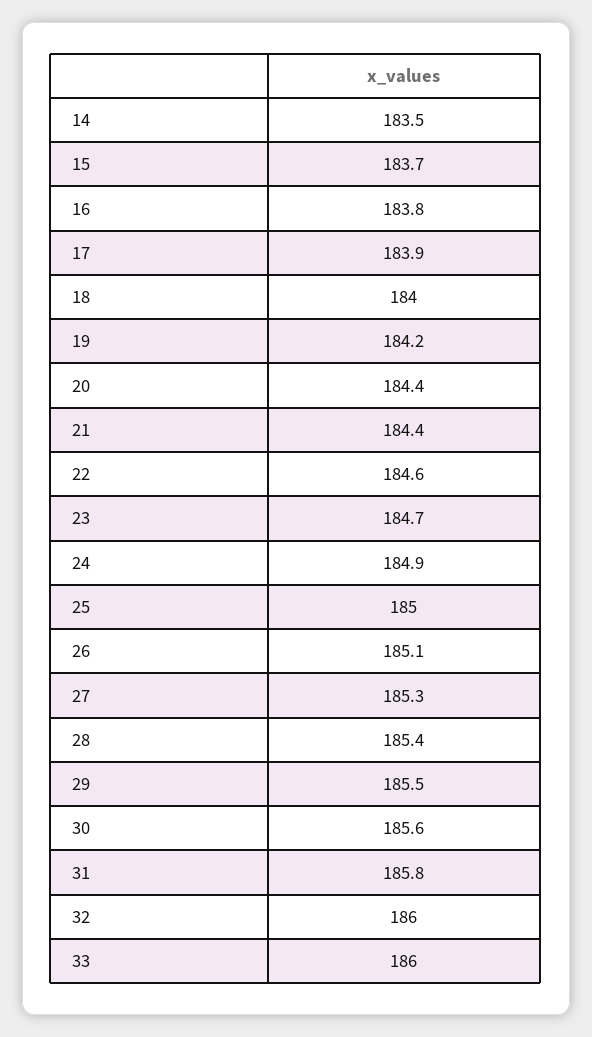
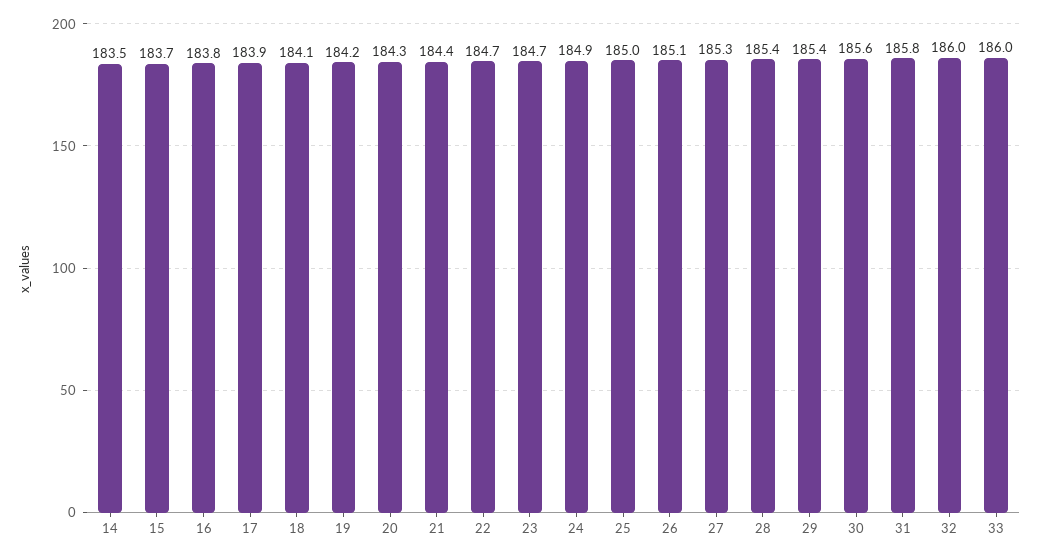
  {
    "14": 183.5,
    "15": 183.7,
    "16": 183.8,
    "17": 183.9,
-   "18": 184,
+   "18": 184.1,
    "19": 184.2,
-   "20": 184.4,
+   "20": 184.3,
    "21": 184.4,
-   "22": 184.6,
+   "22": 184.7,
    "23": 184.7,
    "24": 184.9,
    "25": 185,
    "26": 185.1,
    "27": 185.3,
    "28": 185.4,
-   "29": 185.5,
+   "29": 185.4,
    "30": 185.6,
    "31": 185.8,
    "32": 186,
    "33": 186
  }

